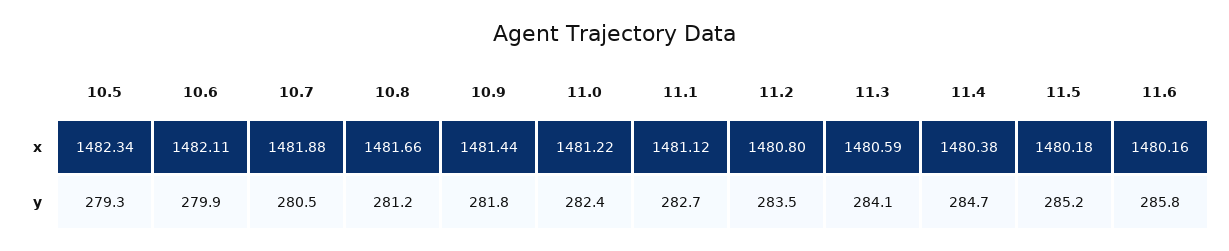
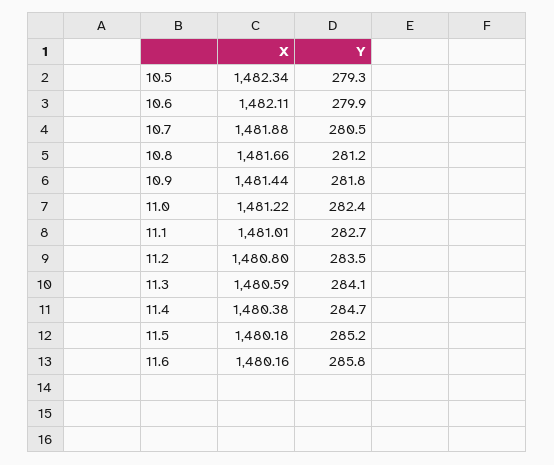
  {
    "10.5": {
      "x": 1482.34,
      "y": 279.3
    },
    "10.6": {
      "x": 1482.11,
      "y": 279.9
    },
    "10.7": {
      "x": 1481.88,
      "y": 280.5
    },
    "10.8": {
      "x": 1481.66,
      "y": 281.2
    },
    "10.9": {
      "x": 1481.44,
      "y": 281.8
    },
    "11.0": {
      "x": 1481.22,
      "y": 282.4
    },
    "11.1": {
-     "x": 1481.12,
+     "x": 1481.01,
      "y": 282.7
    },
    "11.2": {
      "x": 1480.8,
      "y": 283.5
    },
    "11.3": {
      "x": 1480.59,
      "y": 284.1
    },
    "11.4": {
      "x": 1480.38,
      "y": 284.7
    },
    "11.5": {
      "x": 1480.18,
      "y": 285.2
    },
    "11.6": {
      "x": 1480.16,
      "y": 285.8
    }
  }

